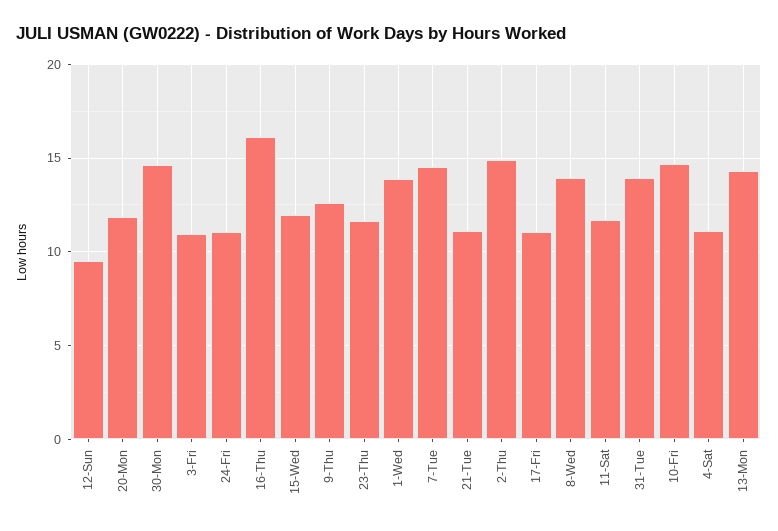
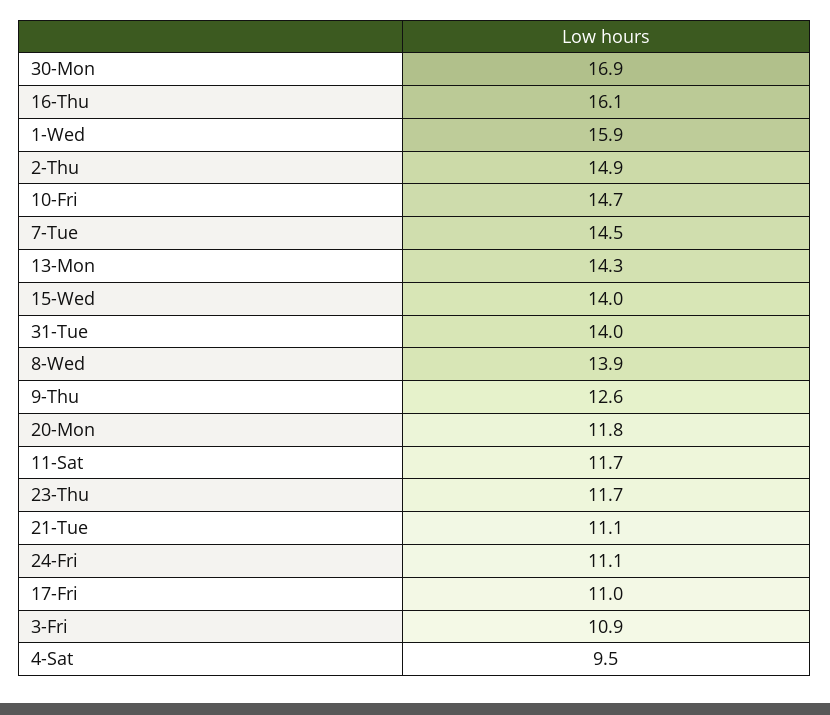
  {
-   "12-Sun": 9.5,
    "20-Mon": 11.8,
-   "30-Mon": 14.5,
+   "30-Mon": 16.9,
    "3-Fri": 10.9,
    "24-Fri": 11.1,
    "16-Thu": 16.1,
-   "15-Wed": 12,
+   "15-Wed": 14,
    "9-Thu": 12.6,
    "23-Thu": 11.7,
-   "1-Wed": 14,
+   "1-Wed": 15.9,
    "7-Tue": 14.5,
    "21-Tue": 11.1,
    "2-Thu": 14.9,
    "17-Fri": 11,
    "8-Wed": 13.9,
    "11-Sat": 11.7,
    "31-Tue": 14,
    "10-Fri": 14.7,
-   "4-Sat": 11,
+   "4-Sat": 9.5,
    "13-Mon": 14.3
  }

